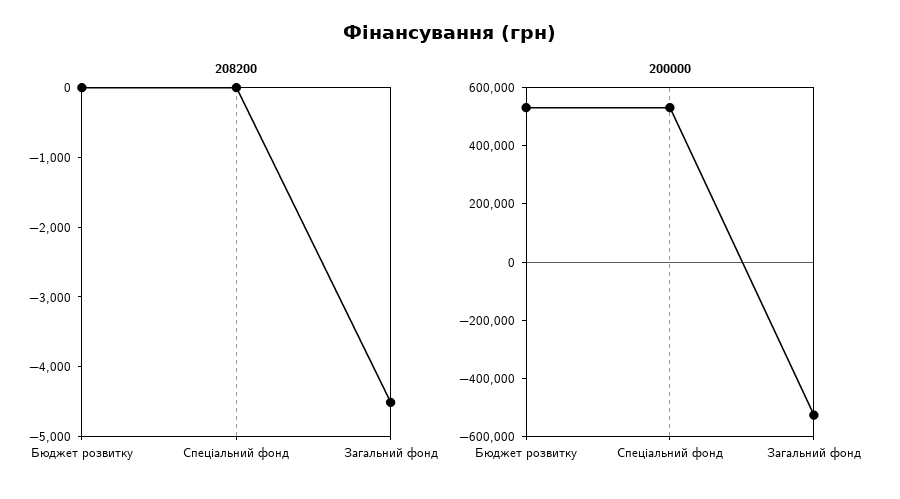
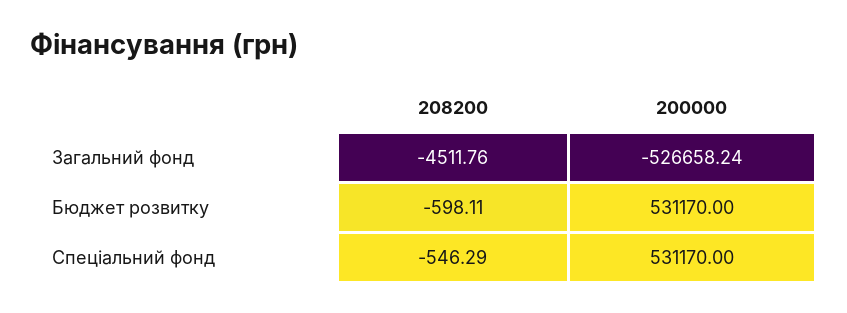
  {
    "208200": {
-     "Бюджет розвитку": 0,
+     "Бюджет розвитку": -598.11,
-     "Спеціальний фонд": 0,
+     "Спеціальний фонд": -546.29,
      "Загальний фонд": -4511.76
    },
    "200000": {
      "Бюджет розвитку": 531170,
      "Спеціальний фонд": 531170,
      "Загальний фонд": -526658.24
    }
  }

